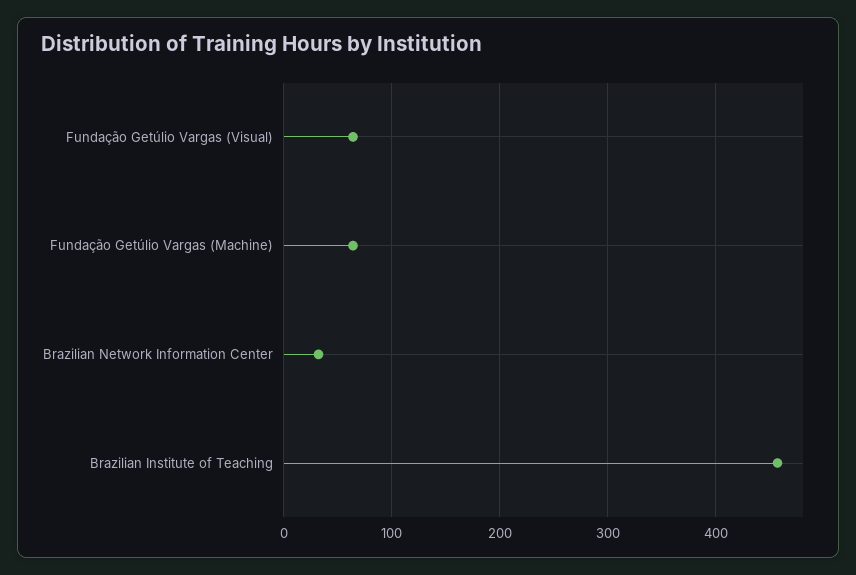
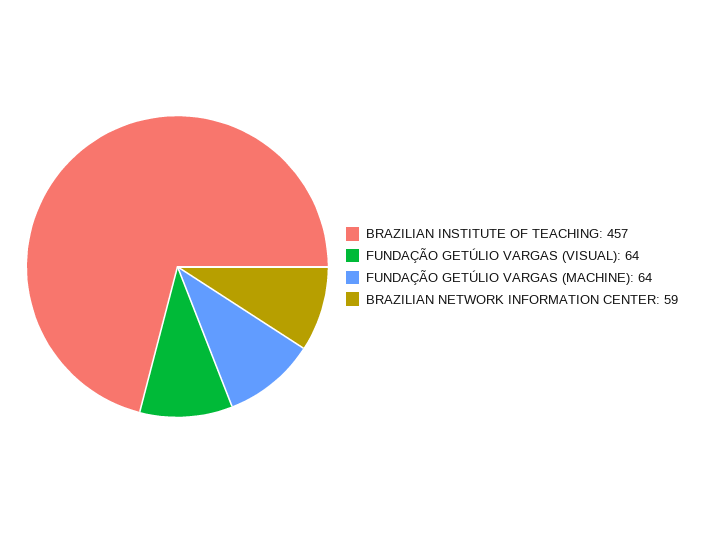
  {
    "Fundação Getúlio Vargas (Visual)": 64,
    "Fundação Getúlio Vargas (Machine)": 64,
-   "Brazilian Network Information Center": 30,
+   "Brazilian Network Information Center": 59,
    "Brazilian Institute of Teaching": 457
  }

